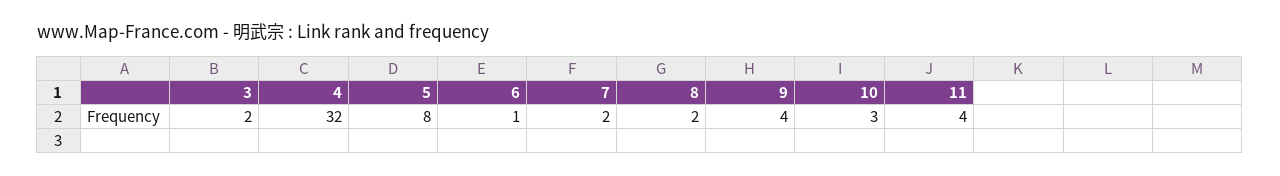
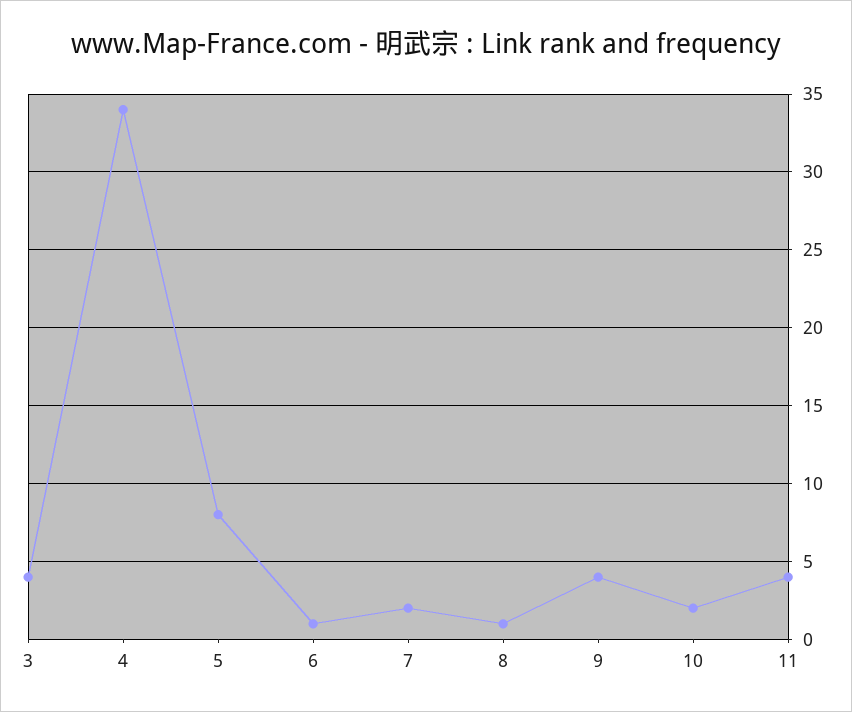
  {
-   "3": 2,
+   "3": 4,
-   "4": 32,
+   "4": 34,
    "5": 8,
    "6": 1,
    "7": 2,
-   "8": 2,
+   "8": 1,
    "9": 4,
-   "10": 3,
+   "10": 2,
    "11": 4
  }

